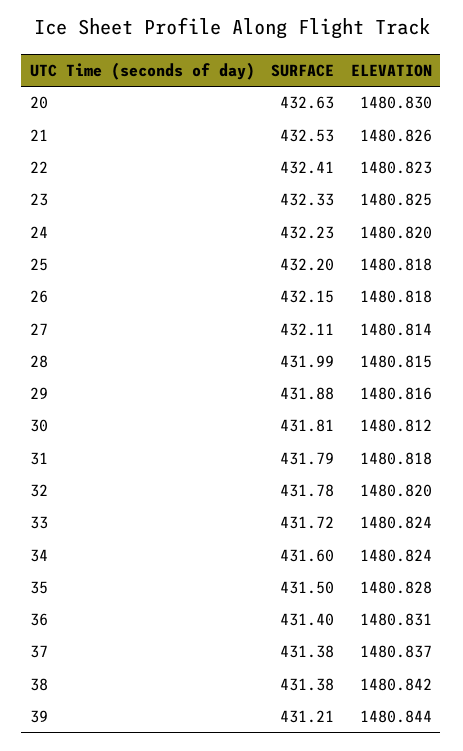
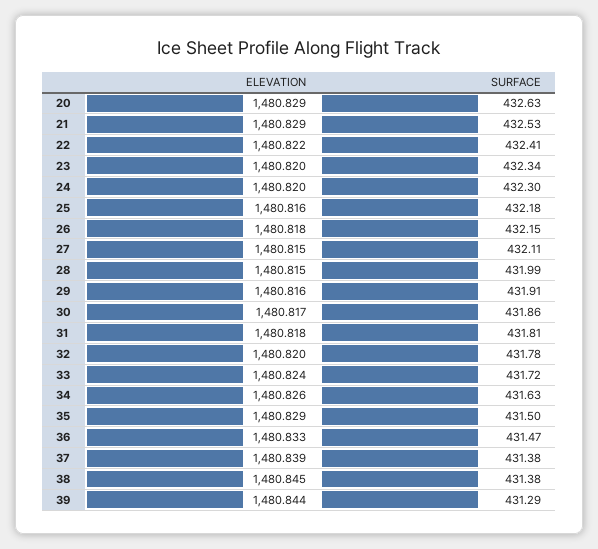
  {
    "SURFACE": {
      "20": 432.63,
      "21": 432.53,
      "22": 432.41,
-     "23": 432.33,
+     "23": 432.34,
-     "24": 432.23,
+     "24": 432.3,
-     "25": 432.2,
+     "25": 432.18,
      "26": 432.15,
      "27": 432.11,
      "28": 431.99,
-     "29": 431.88,
+     "29": 431.91,
-     "30": 431.81,
+     "30": 431.86,
-     "31": 431.79,
+     "31": 431.81,
      "32": 431.78,
      "33": 431.72,
-     "34": 431.6,
+     "34": 431.63,
      "35": 431.5,
-     "36": 431.4,
+     "36": 431.47,
      "37": 431.38,
      "38": 431.38,
-     "39": 431.21
+     "39": 431.29
    },
    "ELEVATION": {
-     "20": 1480.83,
+     "20": 1480.829,
-     "21": 1480.826,
+     "21": 1480.829,
-     "22": 1480.823,
+     "22": 1480.822,
-     "23": 1480.825,
+     "23": 1480.82,
      "24": 1480.82,
-     "25": 1480.818,
+     "25": 1480.816,
      "26": 1480.818,
-     "27": 1480.814,
+     "27": 1480.815,
      "28": 1480.815,
      "29": 1480.816,
-     "30": 1480.812,
+     "30": 1480.817,
      "31": 1480.818,
      "32": 1480.82,
      "33": 1480.824,
-     "34": 1480.824,
+     "34": 1480.826,
-     "35": 1480.828,
+     "35": 1480.829,
-     "36": 1480.831,
+     "36": 1480.833,
-     "37": 1480.837,
+     "37": 1480.839,
-     "38": 1480.842,
+     "38": 1480.845,
      "39": 1480.844
    }
  }

